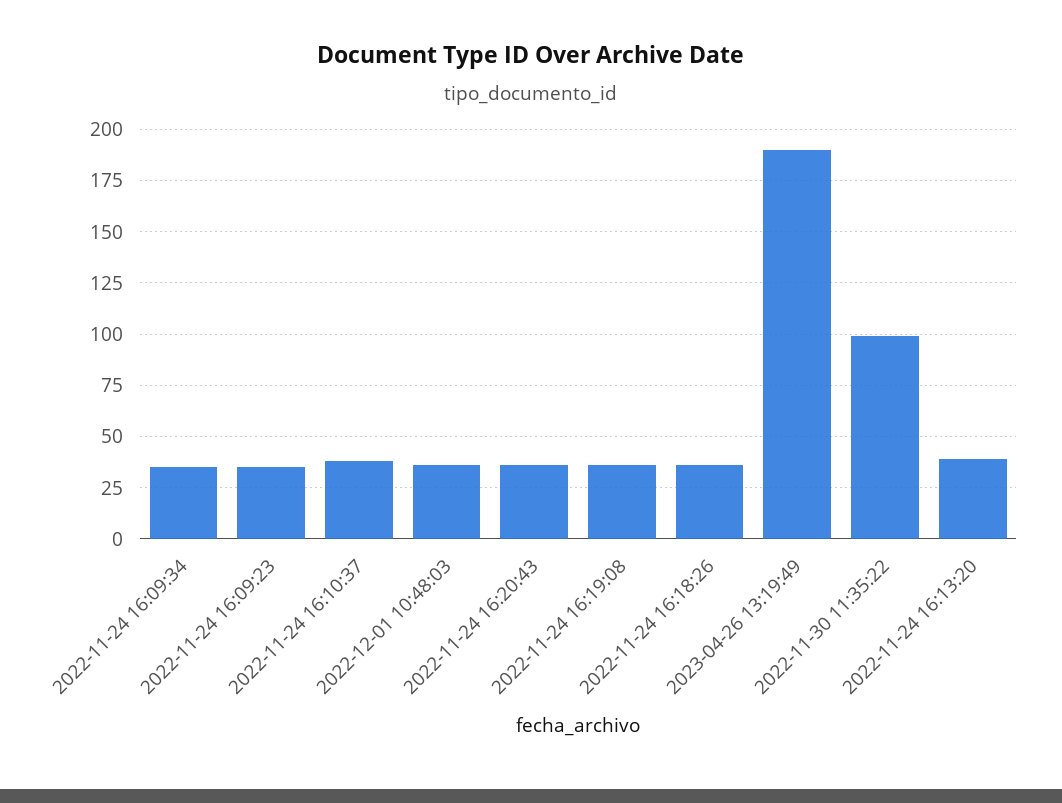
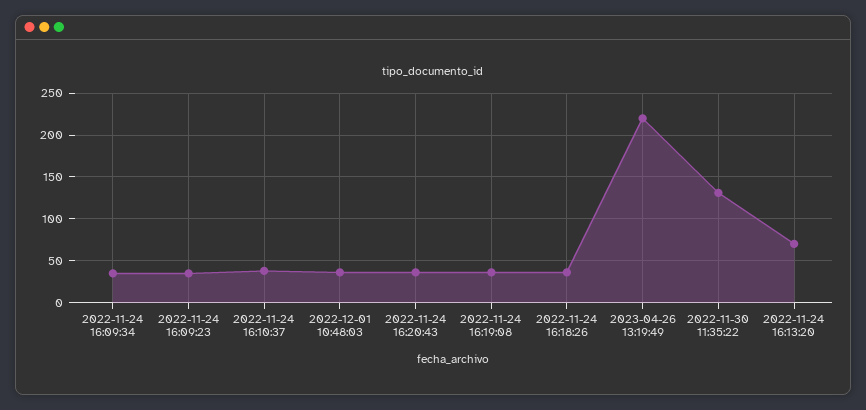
  {
    "2022-11-24 16:09:34": 35,
    "2022-11-24 16:09:23": 35,
    "2022-11-24 16:10:37": 40,
    "2022-12-01 10:48:03": 35,
    "2022-11-24 16:20:43": 35,
    "2022-11-24 16:19:08": 35,
    "2022-11-24 16:18:26": 35,
-   "2023-04-26 13:19:49": 190,
+   "2023-04-26 13:19:49": 220,
-   "2022-11-30 11:35:22": 100,
+   "2022-11-30 11:35:22": 130,
-   "2022-11-24 16:13:20": 40
+   "2022-11-24 16:13:20": 70
  }

